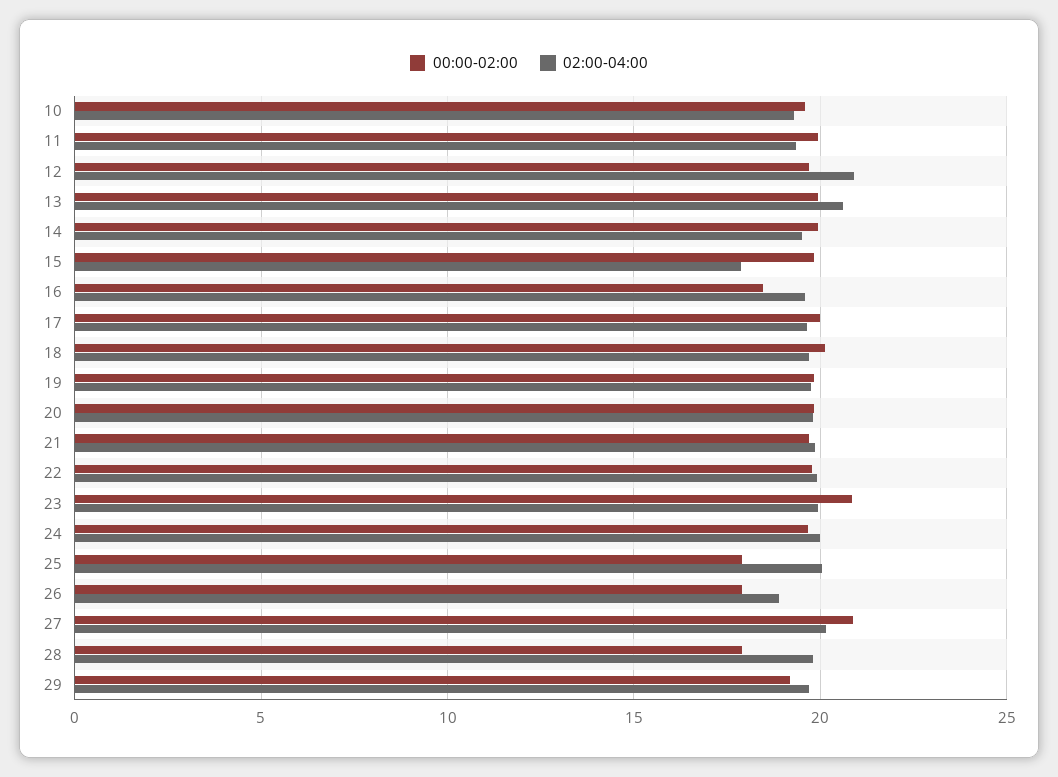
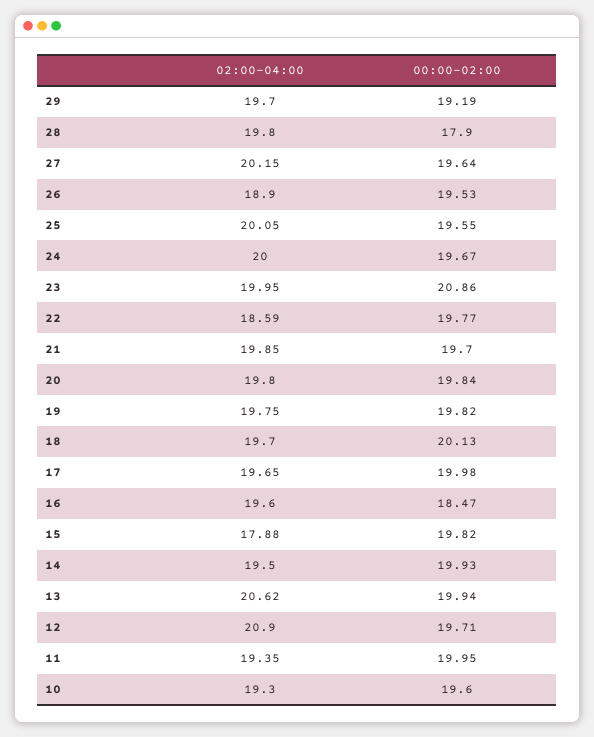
  {
    "00:00-02:00": {
      "10": 19.6,
      "11": 19.95,
      "12": 19.71,
      "13": 19.94,
      "14": 19.93,
      "15": 19.82,
      "16": 18.47,
      "17": 19.98,
      "18": 20.13,
      "19": 19.82,
      "20": 19.84,
      "21": 19.7,
      "22": 19.77,
      "23": 20.86,
      "24": 19.67,
-     "25": 18,
+     "25": 19.55,
-     "26": 18,
+     "26": 19.53,
-     "27": 21,
+     "27": 19.64,
      "28": 17.9,
      "29": 19.19
    },
    "02:00-04:00": {
      "10": 19.3,
      "11": 19.35,
      "12": 20.9,
      "13": 20.62,
      "14": 19.5,
      "15": 17.88,
      "16": 19.6,
      "17": 19.65,
      "18": 19.7,
      "19": 19.75,
      "20": 19.8,
      "21": 19.85,
-     "22": 20,
+     "22": 18.59,
      "23": 19.95,
      "24": 20,
      "25": 20.05,
      "26": 18.9,
      "27": 20.15,
      "28": 19.8,
      "29": 19.7
    }
  }

